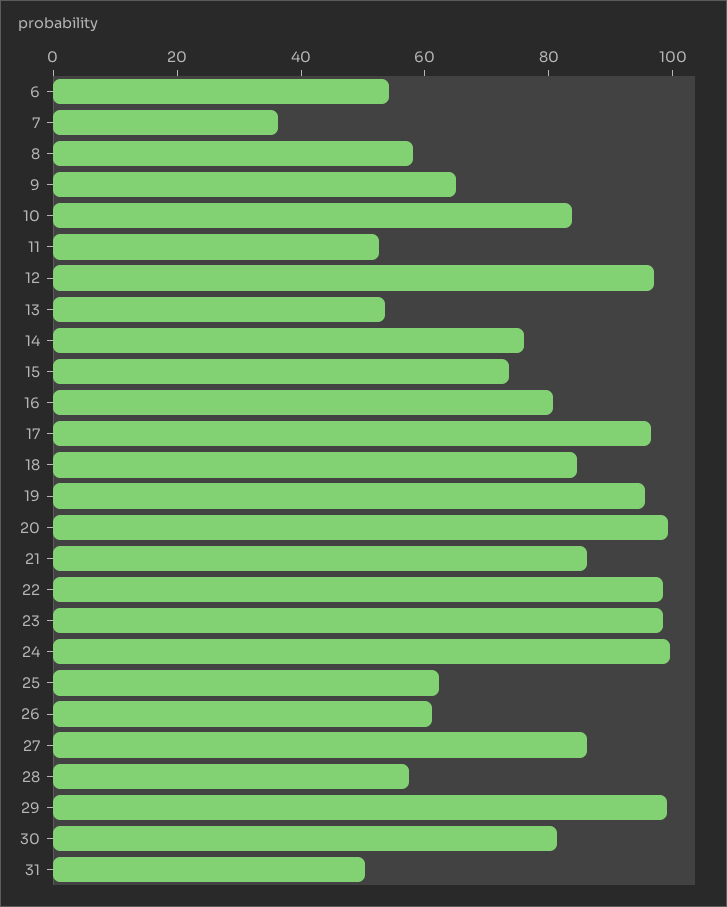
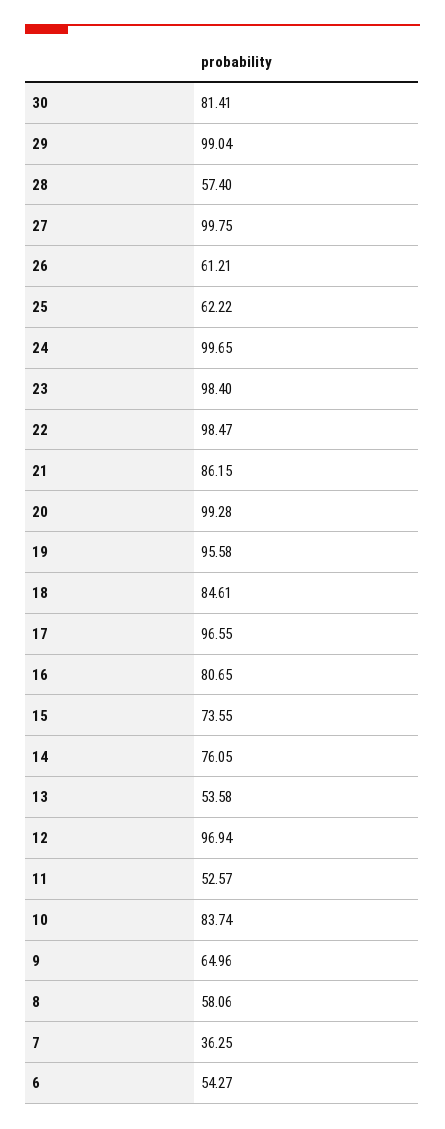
  {
    "6": 54.27,
    "7": 36.25,
    "8": 58.06,
    "9": 64.96,
    "10": 83.74,
    "11": 52.57,
    "12": 96.94,
    "13": 53.58,
    "14": 76.05,
    "15": 73.55,
    "16": 80.65,
    "17": 96.55,
    "18": 84.61,
    "19": 95.58,
    "20": 99.28,
    "21": 86.15,
    "22": 98.47,
    "23": 98.4,
    "24": 99.65,
    "25": 62.22,
    "26": 61.21,
-   "27": 85,
+   "27": 99.75,
    "28": 57.4,
    "29": 99.04,
-   "30": 81.41,
+   "30": 81.41
-   "31": 50
  }

